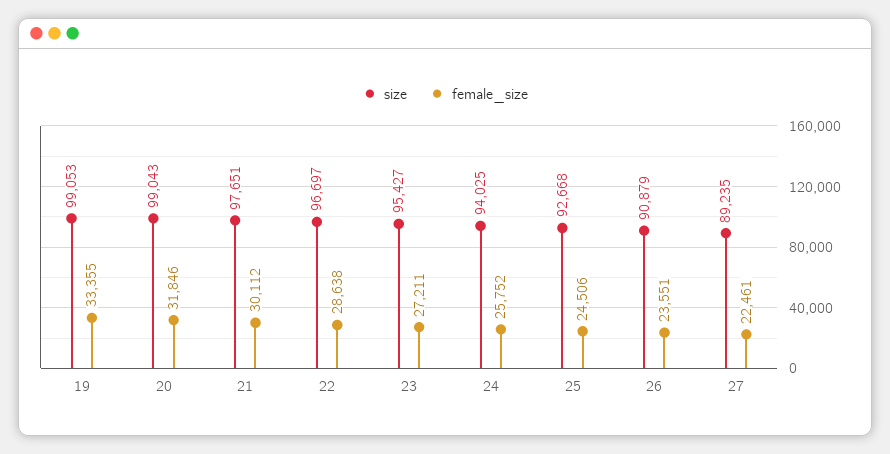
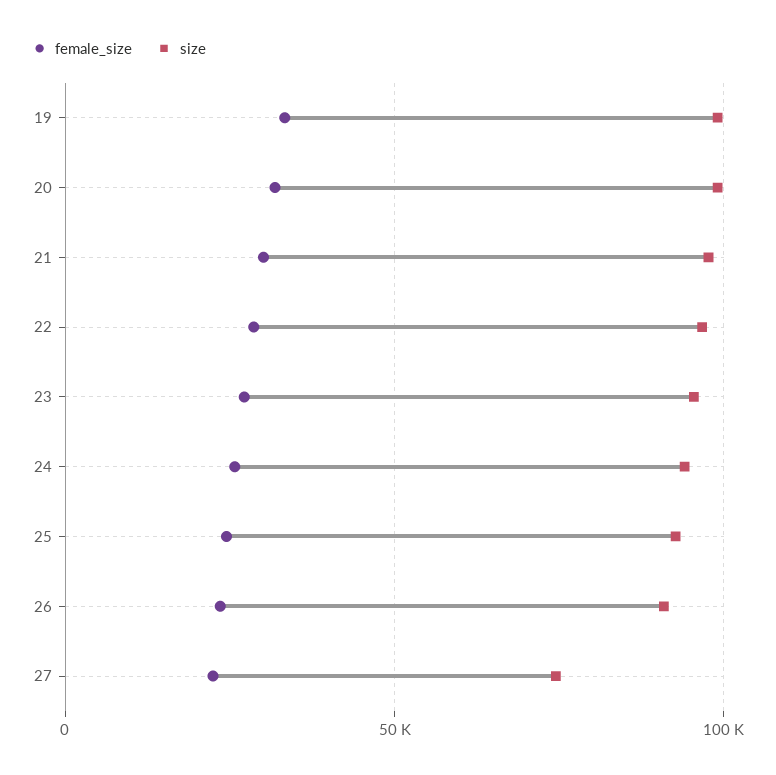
  {
    "size": {
      "19": 99053,
      "20": 99043,
      "21": 97651,
      "22": 96697,
      "23": 95427,
      "24": 94025,
      "25": 92668,
      "26": 90879,
-     "27": 89235
+     "27": 75000
    },
    "female_size": {
      "19": 33355,
      "20": 31846,
      "21": 30112,
      "22": 28638,
      "23": 27211,
      "24": 25752,
      "25": 24506,
      "26": 23551,
      "27": 22461
    }
  }

